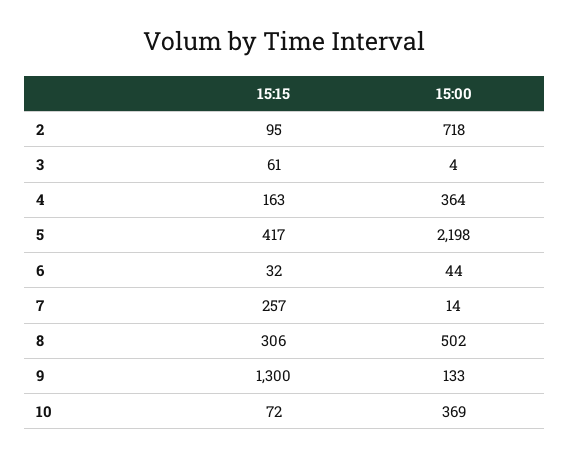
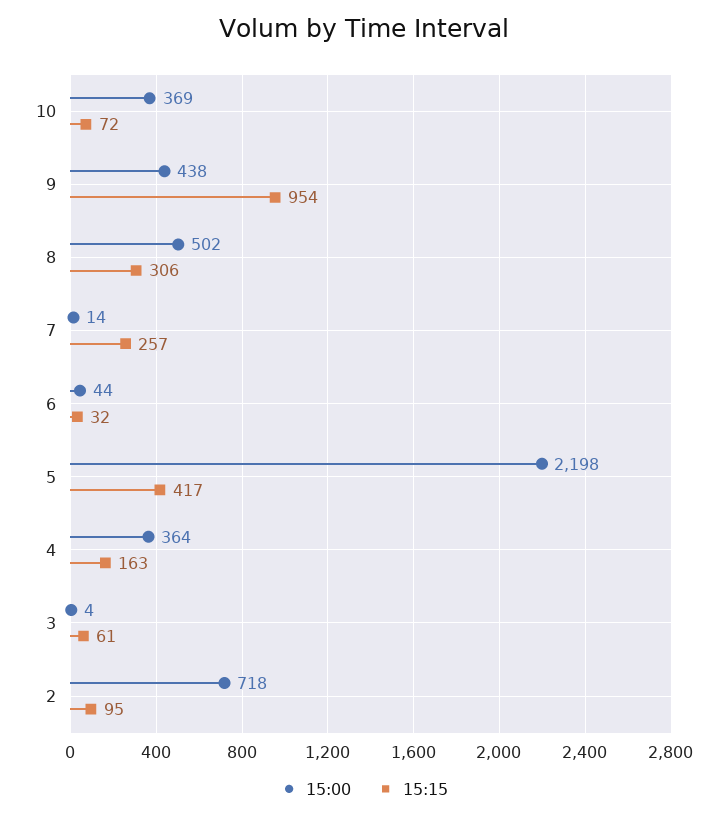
  {
    "15:15": {
      "2": 95,
      "3": 61,
      "4": 163,
      "5": 417,
      "6": 32,
      "7": 257,
      "8": 306,
-     "9": 1300,
+     "9": 954,
      "10": 72
    },
    "15:00": {
      "2": 718,
      "3": 4,
      "4": 364,
      "5": 2198,
      "6": 44,
      "7": 14,
      "8": 502,
-     "9": 133,
+     "9": 438,
      "10": 369
    }
  }

